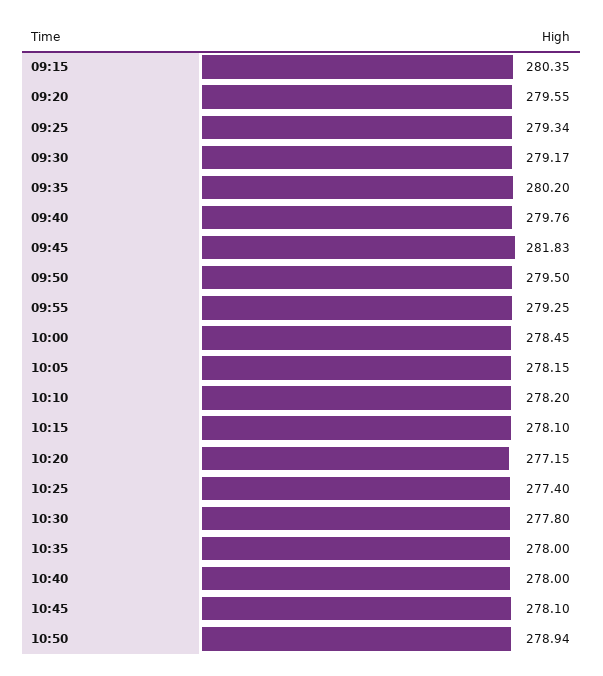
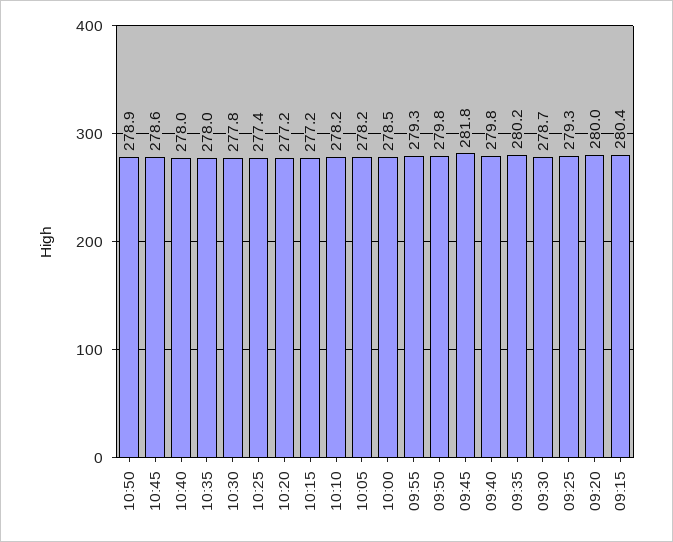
  {
    "09:15": 280.35,
-   "09:20": 279.55,
+   "09:20": 280,
    "09:25": 279.34,
-   "09:30": 279.17,
+   "09:30": 278.7,
    "09:35": 280.2,
    "09:40": 279.76,
    "09:45": 281.83,
-   "09:50": 279.5,
+   "09:50": 279.8,
    "09:55": 279.25,
    "10:00": 278.45,
    "10:05": 278.15,
    "10:10": 278.2,
-   "10:15": 278.1,
+   "10:15": 277.2,
    "10:20": 277.15,
    "10:25": 277.4,
    "10:30": 277.8,
    "10:35": 278,
    "10:40": 278,
-   "10:45": 278.1,
+   "10:45": 278.6,
    "10:50": 278.94
  }

